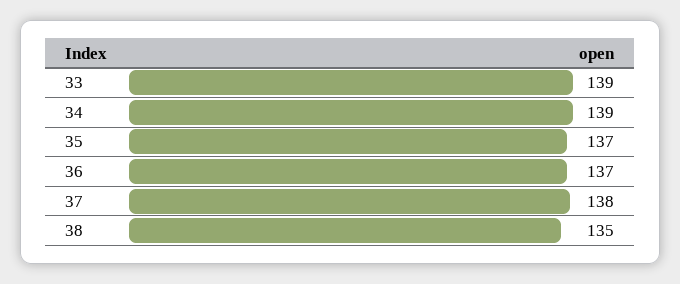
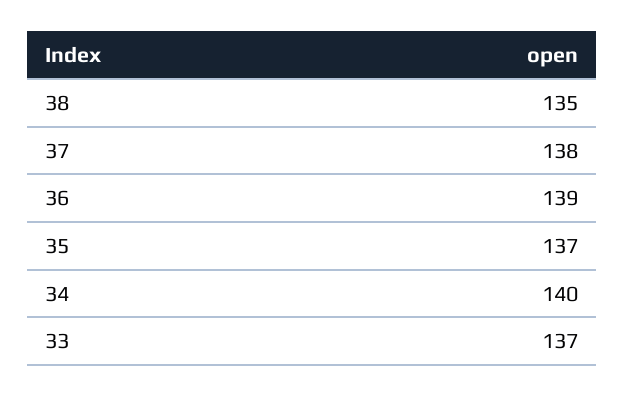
  {
-   "33": 139,
+   "33": 137,
-   "34": 139,
+   "34": 140,
    "35": 137,
-   "36": 137,
+   "36": 139,
    "37": 138,
    "38": 135
  }

